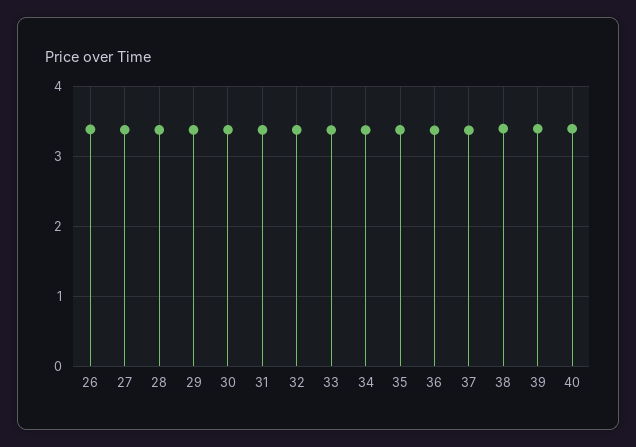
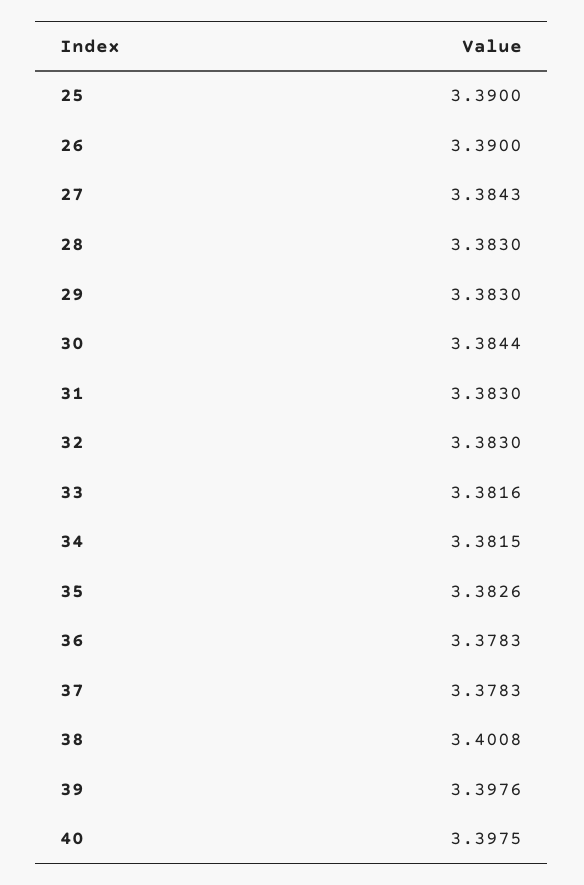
  {
    "26": 3.39,
    "27": 3.3843,
    "28": 3.383,
    "29": 3.383,
    "30": 3.3844,
    "31": 3.383,
    "32": 3.383,
    "33": 3.3816,
    "34": 3.3815,
    "35": 3.3826,
    "36": 3.3783,
    "37": 3.3783,
    "38": 3.4008,
    "39": 3.3976,
-   "40": 3.3975
+   "40": 3.3975,
+   "25": 3.39
  }

